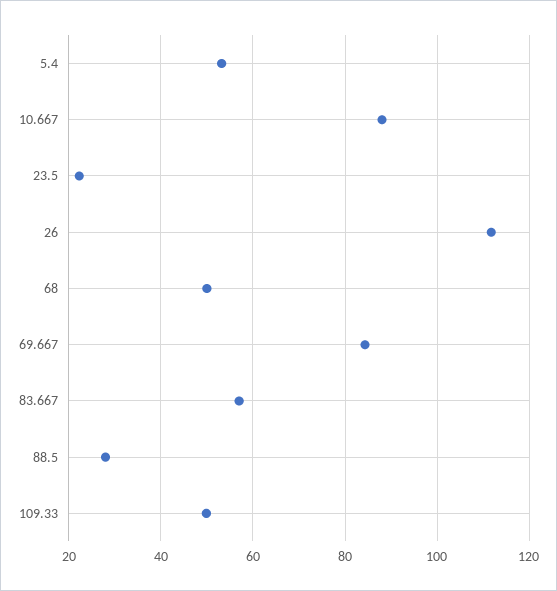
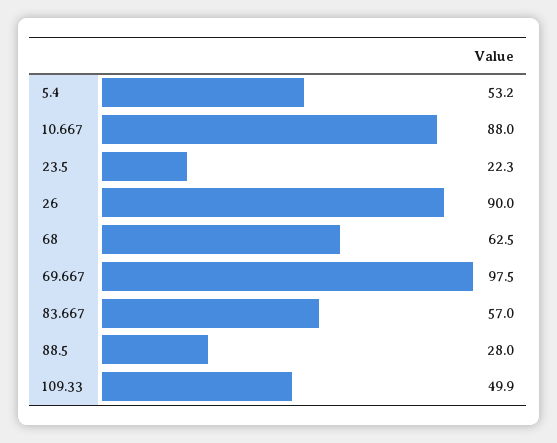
  {
    "5.4": 53.2,
    "10.667": 88,
    "23.5": 22.3,
-   "26": 112,
+   "26": 90,
-   "68": 50,
+   "68": 62.5,
-   "69.667": 84,
+   "69.667": 97.5,
    "83.667": 57,
    "88.5": 28,
    "109.33": 49.9
  }

